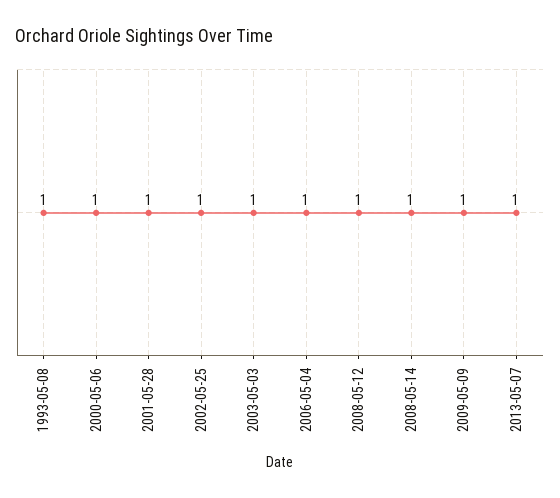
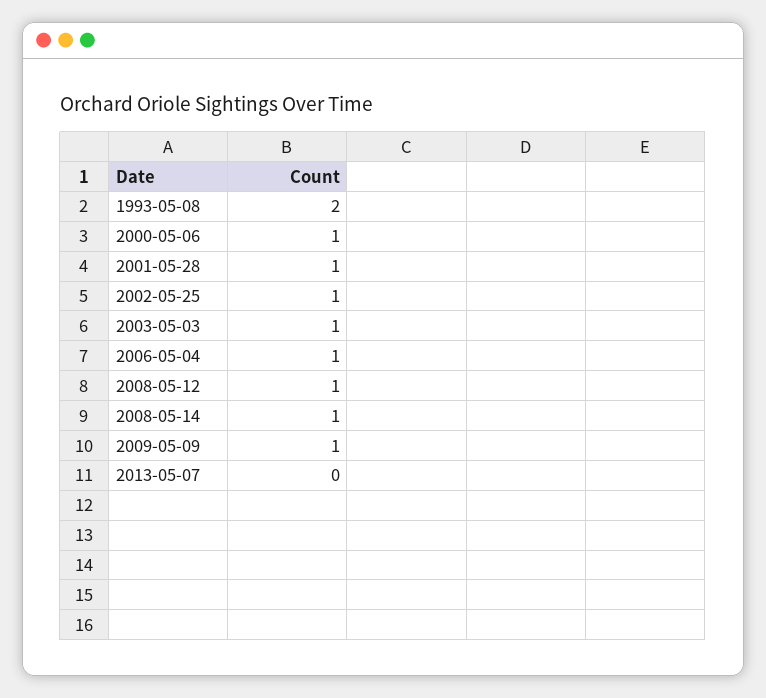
  {
-   "1993-05-08": 1,
+   "1993-05-08": 2,
    "2000-05-06": 1,
    "2001-05-28": 1,
    "2002-05-25": 1,
    "2003-05-03": 1,
    "2006-05-04": 1,
    "2008-05-12": 1,
    "2008-05-14": 1,
    "2009-05-09": 1,
-   "2013-05-07": 1
+   "2013-05-07": 0
  }

